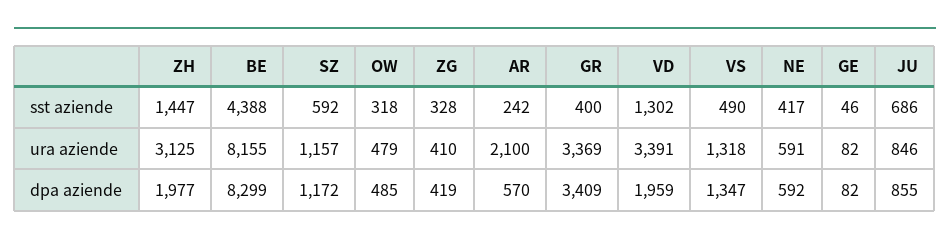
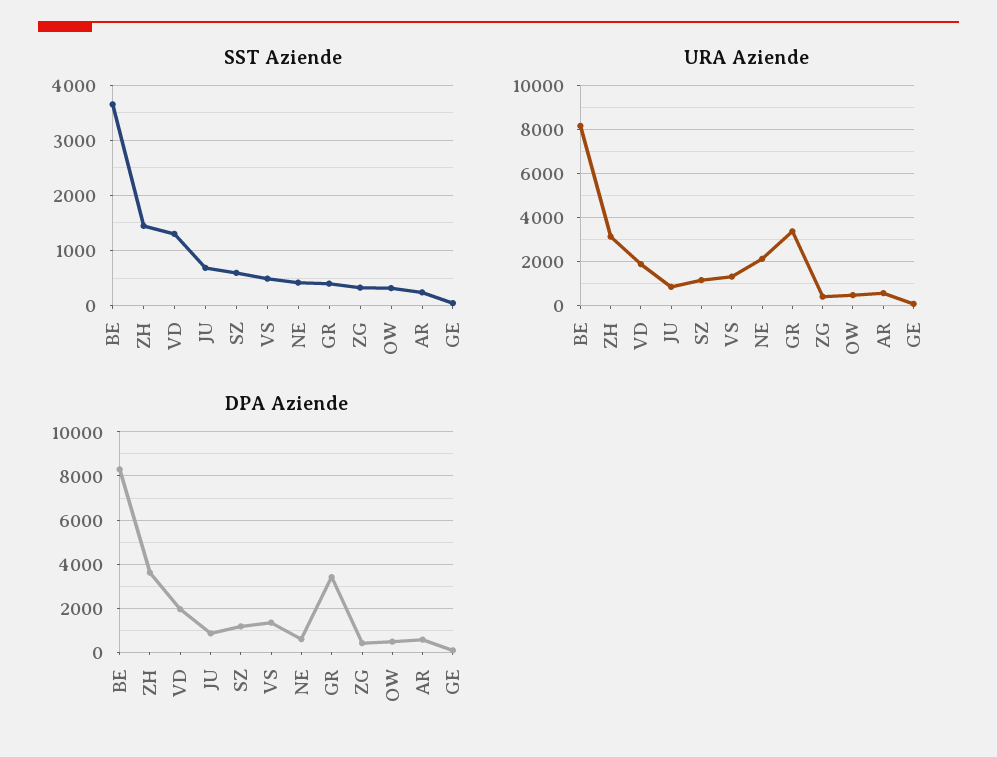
  {
    "sst aziende": {
      "ZH": 1447,
-     "BE": 4388,
+     "BE": 3600,
      "SZ": 592,
      "OW": 318,
      "ZG": 328,
      "AR": 242,
      "GR": 400,
      "VD": 1302,
      "VS": 490,
      "NE": 417,
      "GE": 46,
      "JU": 686
    },
    "ura aziende": {
      "ZH": 3125,
      "BE": 8155,
      "SZ": 1157,
      "OW": 479,
      "ZG": 410,
-     "AR": 2100,
+     "AR": 500,
      "GR": 3369,
-     "VD": 3391,
+     "VD": 2000,
      "VS": 1318,
-     "NE": 591,
+     "NE": 2000,
      "GE": 82,
      "JU": 846
    },
    "dpa aziende": {
-     "ZH": 1977,
+     "ZH": 3500,
      "BE": 8299,
      "SZ": 1172,
      "OW": 485,
      "ZG": 419,
      "AR": 570,
      "GR": 3409,
      "VD": 1959,
      "VS": 1347,
      "NE": 592,
      "GE": 82,
      "JU": 855
    }
  }

